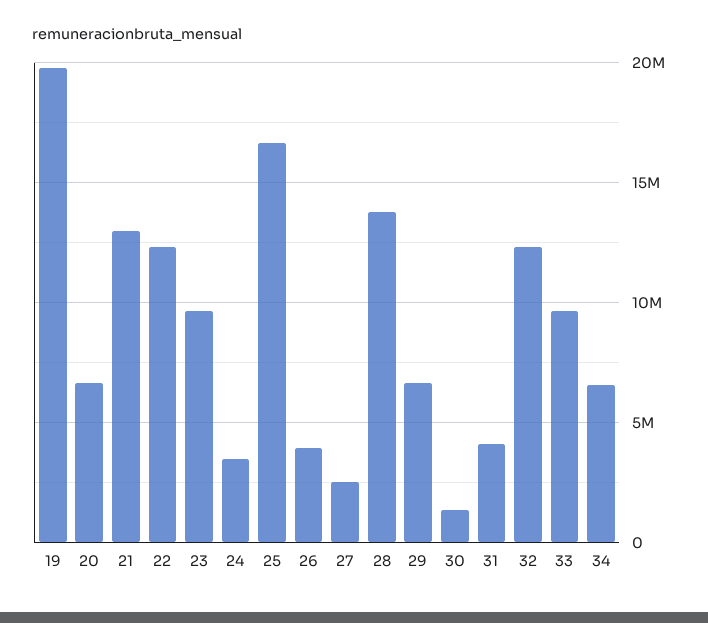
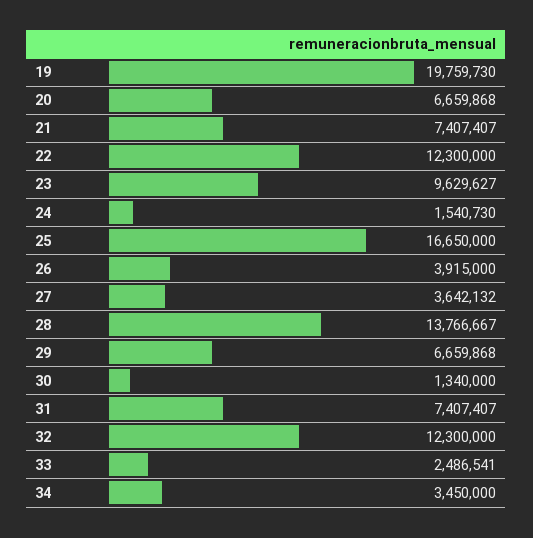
  {
    "19": 19759730,
    "20": 6659868,
-   "21": 13000000,
+   "21": 7407407,
    "22": 12300000,
    "23": 9629627,
-   "24": 3500000,
+   "24": 1540730,
    "25": 16650000,
    "26": 3915000,
-   "27": 2500000,
+   "27": 3642132,
    "28": 13766667,
    "29": 6659868,
    "30": 1340000,
-   "31": 4000000,
+   "31": 7407407,
    "32": 12300000,
-   "33": 9500000,
+   "33": 2486541,
-   "34": 6500000
+   "34": 3450000
  }

